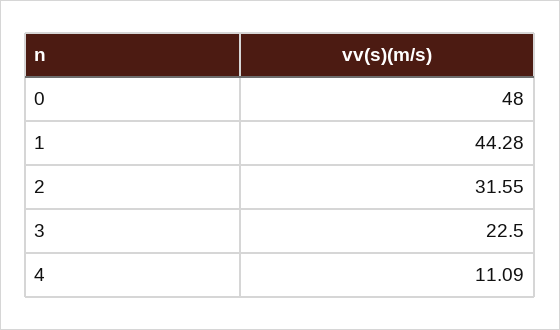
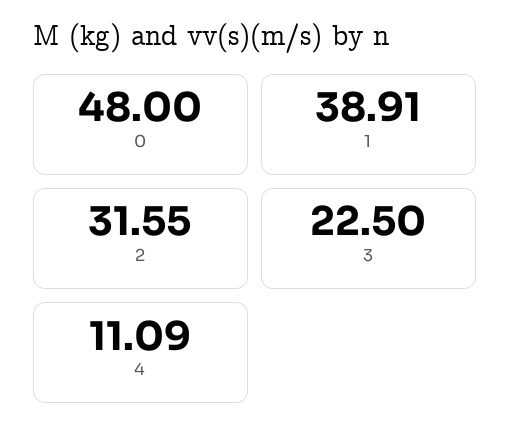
  {
    "0": 48,
-   "1": 44.28,
+   "1": 38.91,
    "2": 31.55,
    "3": 22.5,
    "4": 11.09
  }

